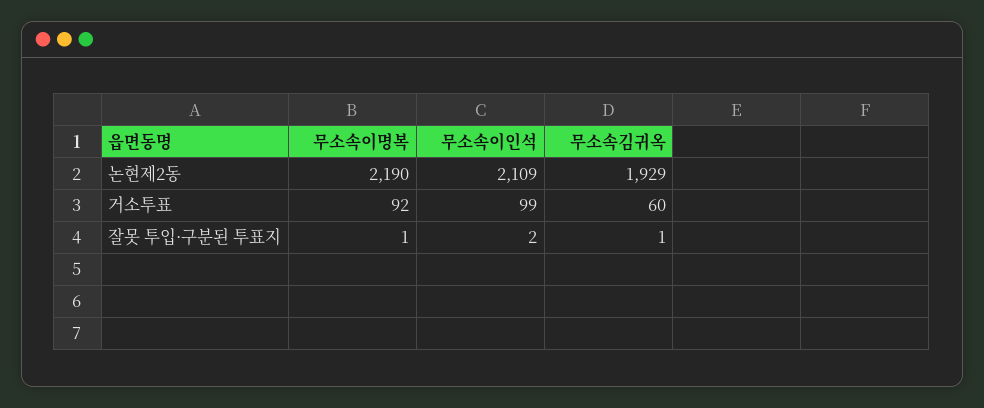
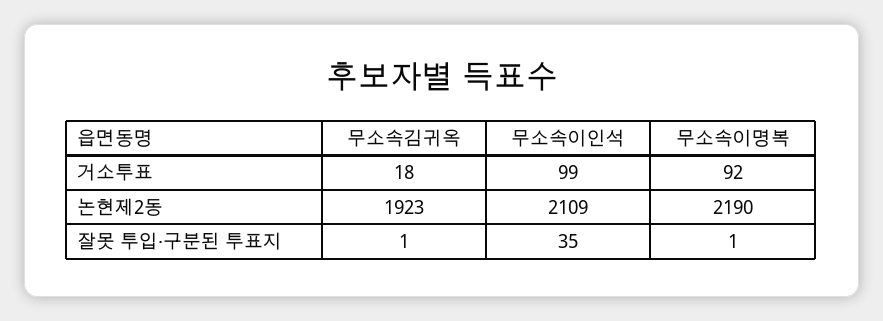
  {
    "무소속이명복": {
      "논현제2동": 2190,
      "거소투표": 92,
      "잘못 투입·구분된 투표지": 1
    },
    "무소속이인석": {
      "논현제2동": 2109,
      "거소투표": 99,
-     "잘못 투입·구분된 투표지": 2
+     "잘못 투입·구분된 투표지": 35
    },
    "무소속김귀옥": {
-     "논현제2동": 1929,
+     "논현제2동": 1923,
-     "거소투표": 60,
+     "거소투표": 18,
      "잘못 투입·구분된 투표지": 1
    }
  }

